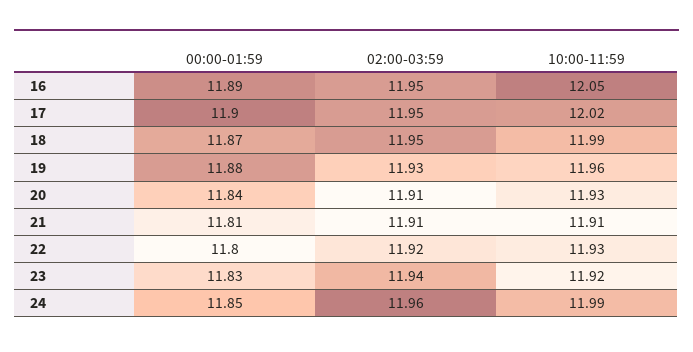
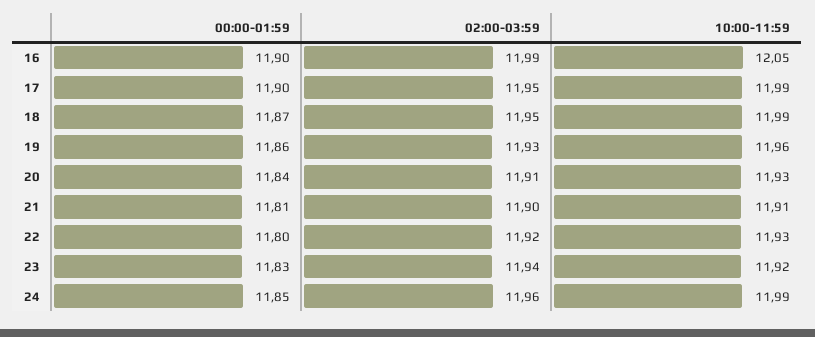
  {
    "00:00-01:59": {
-     "16": 11.89,
+     "16": 11.9,
      "17": 11.9,
      "18": 11.87,
-     "19": 11.88,
+     "19": 11.86,
      "20": 11.84,
      "21": 11.81,
      "22": 11.8,
      "23": 11.83,
      "24": 11.85
    },
    "02:00-03:59": {
-     "16": 11.95,
+     "16": 11.99,
      "17": 11.95,
      "18": 11.95,
      "19": 11.93,
      "20": 11.91,
-     "21": 11.91,
+     "21": 11.9,
      "22": 11.92,
      "23": 11.94,
      "24": 11.96
    },
    "10:00-11:59": {
      "16": 12.05,
-     "17": 12.02,
+     "17": 11.99,
      "18": 11.99,
      "19": 11.96,
      "20": 11.93,
      "21": 11.91,
      "22": 11.93,
      "23": 11.92,
      "24": 11.99
    }
  }

